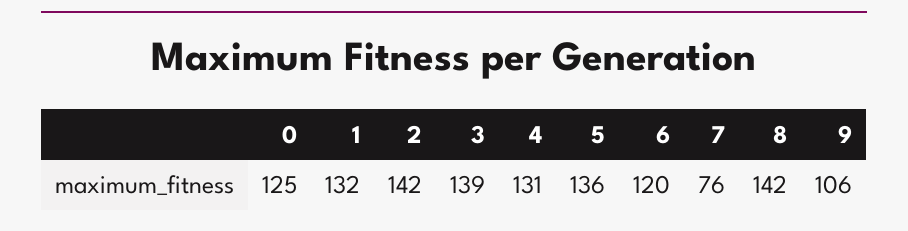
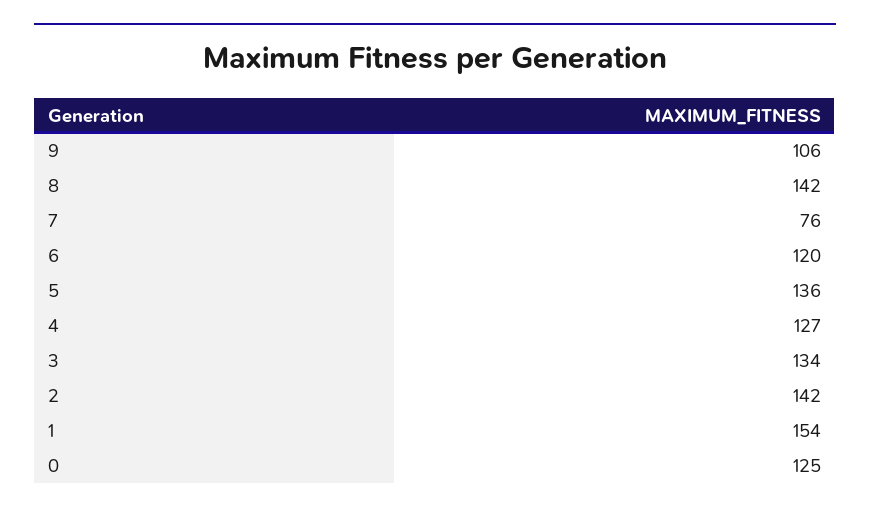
  {
    "0": 125,
-   "1": 132,
+   "1": 154,
    "2": 142,
-   "3": 139,
+   "3": 134,
-   "4": 131,
+   "4": 127,
    "5": 136,
    "6": 120,
    "7": 76,
    "8": 142,
    "9": 106
  }

